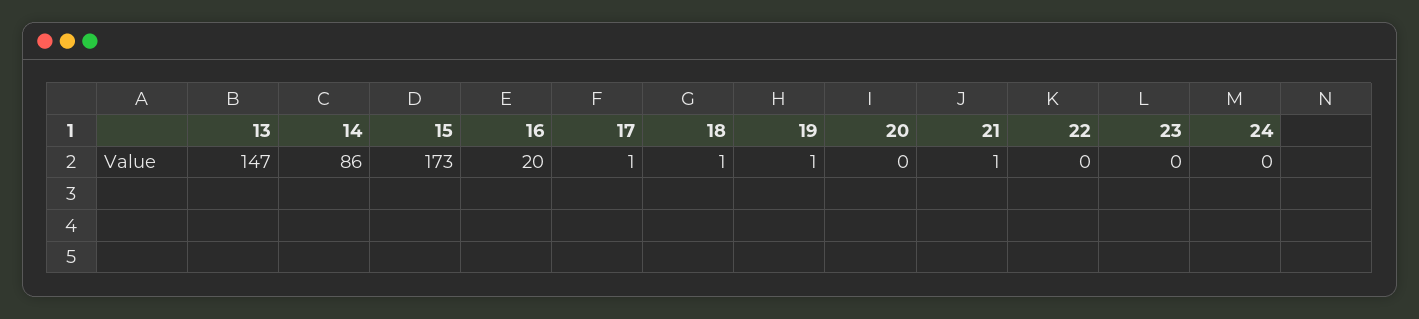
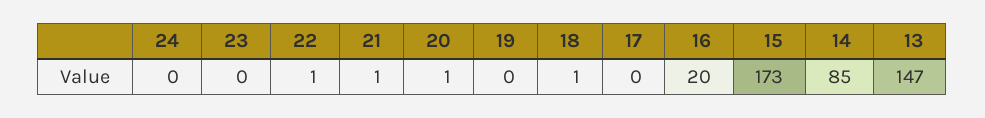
  {
    "13": 147,
-   "14": 86,
+   "14": 85,
    "15": 173,
    "16": 20,
-   "17": 1,
+   "17": 0,
    "18": 1,
-   "19": 1,
+   "19": 0,
-   "20": 0,
+   "20": 1,
    "21": 1,
-   "22": 0,
+   "22": 1,
    "23": 0,
    "24": 0
  }

